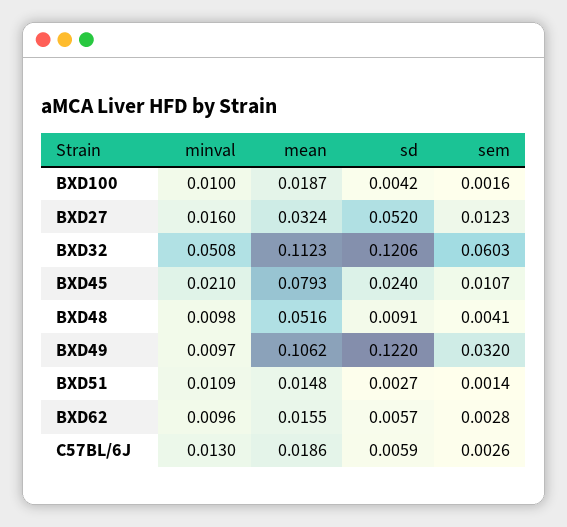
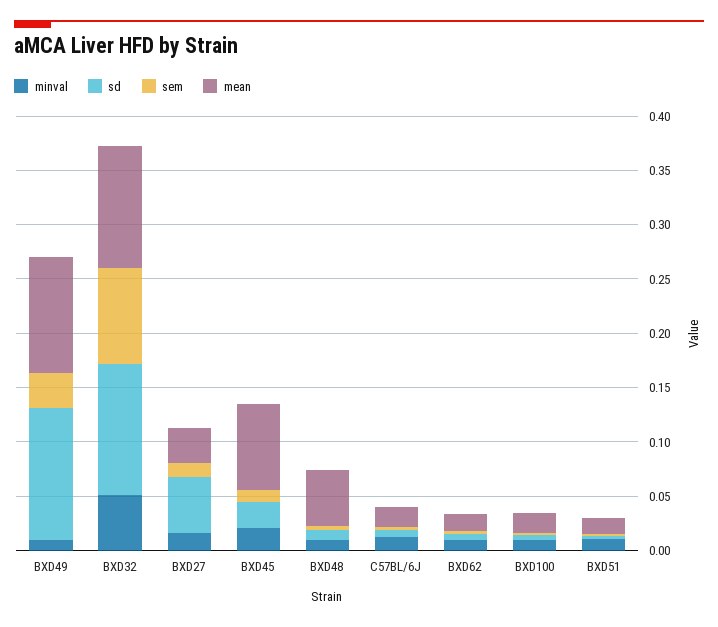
  {
    "minval": {
      "BXD100": 0.01,
      "BXD27": 0.016,
      "BXD32": 0.0508,
      "BXD45": 0.021,
      "BXD48": 0.0098,
      "BXD49": 0.0097,
      "BXD51": 0.0109,
      "BXD62": 0.0096,
      "C57BL/6J": 0.013
    },
    "mean": {
      "BXD100": 0.0187,
      "BXD27": 0.0324,
      "BXD32": 0.1123,
      "BXD45": 0.0793,
      "BXD48": 0.0516,
      "BXD49": 0.1062,
      "BXD51": 0.0148,
      "BXD62": 0.0155,
      "C57BL/6J": 0.0186
    },
    "sd": {
      "BXD100": 0.0042,
      "BXD27": 0.052,
      "BXD32": 0.1206,
      "BXD45": 0.024,
      "BXD48": 0.0091,
      "BXD49": 0.122,
      "BXD51": 0.0027,
      "BXD62": 0.0057,
      "C57BL/6J": 0.0059
    },
    "sem": {
      "BXD100": 0.0016,
      "BXD27": 0.0123,
-     "BXD32": 0.0603,
+     "BXD32": 0.09,
      "BXD45": 0.0107,
      "BXD48": 0.0041,
      "BXD49": 0.032,
      "BXD51": 0.0014,
      "BXD62": 0.0028,
      "C57BL/6J": 0.0026
    }
  }

